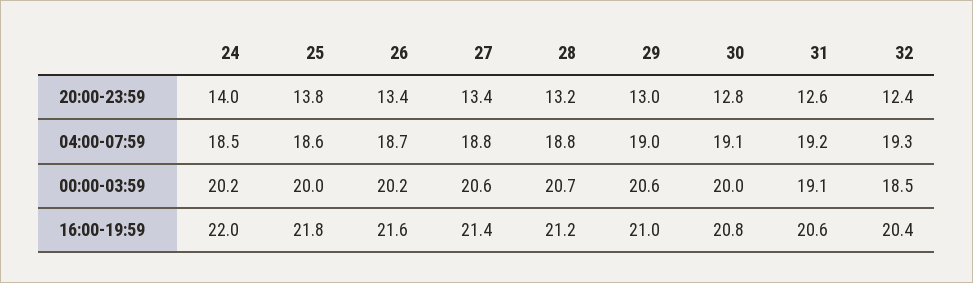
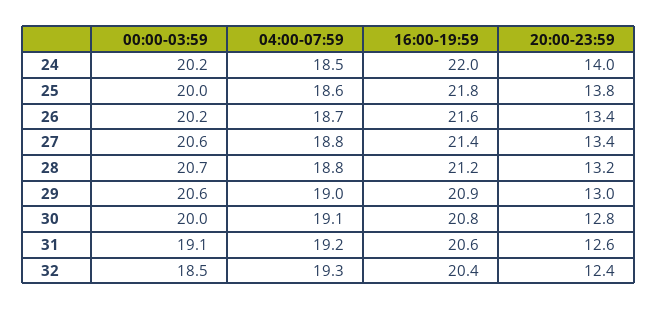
  {
    "24": {
      "20:00-23:59": 14,
      "04:00-07:59": 18.5,
      "00:00-03:59": 20.2,
      "16:00-19:59": 22
    },
    "25": {
      "20:00-23:59": 13.8,
      "04:00-07:59": 18.6,
      "00:00-03:59": 20,
      "16:00-19:59": 21.8
    },
    "26": {
      "20:00-23:59": 13.4,
      "04:00-07:59": 18.7,
      "00:00-03:59": 20.2,
      "16:00-19:59": 21.6
    },
    "27": {
      "20:00-23:59": 13.4,
      "04:00-07:59": 18.8,
      "00:00-03:59": 20.6,
      "16:00-19:59": 21.4
    },
    "28": {
      "20:00-23:59": 13.2,
      "04:00-07:59": 18.8,
      "00:00-03:59": 20.7,
      "16:00-19:59": 21.2
    },
    "29": {
      "20:00-23:59": 13,
      "04:00-07:59": 19,
      "00:00-03:59": 20.6,
-     "16:00-19:59": 21
+     "16:00-19:59": 20.9
    },
    "30": {
      "20:00-23:59": 12.8,
      "04:00-07:59": 19.1,
      "00:00-03:59": 20,
      "16:00-19:59": 20.8
    },
    "31": {
      "20:00-23:59": 12.6,
      "04:00-07:59": 19.2,
      "00:00-03:59": 19.1,
      "16:00-19:59": 20.6
    },
    "32": {
      "20:00-23:59": 12.4,
      "04:00-07:59": 19.3,
      "00:00-03:59": 18.5,
      "16:00-19:59": 20.4
    }
  }

